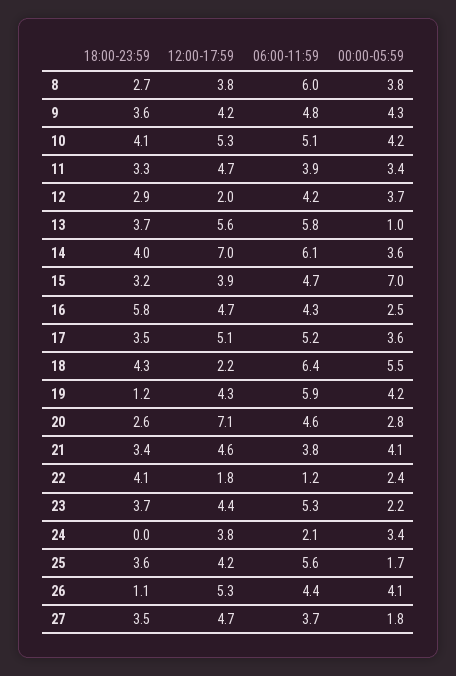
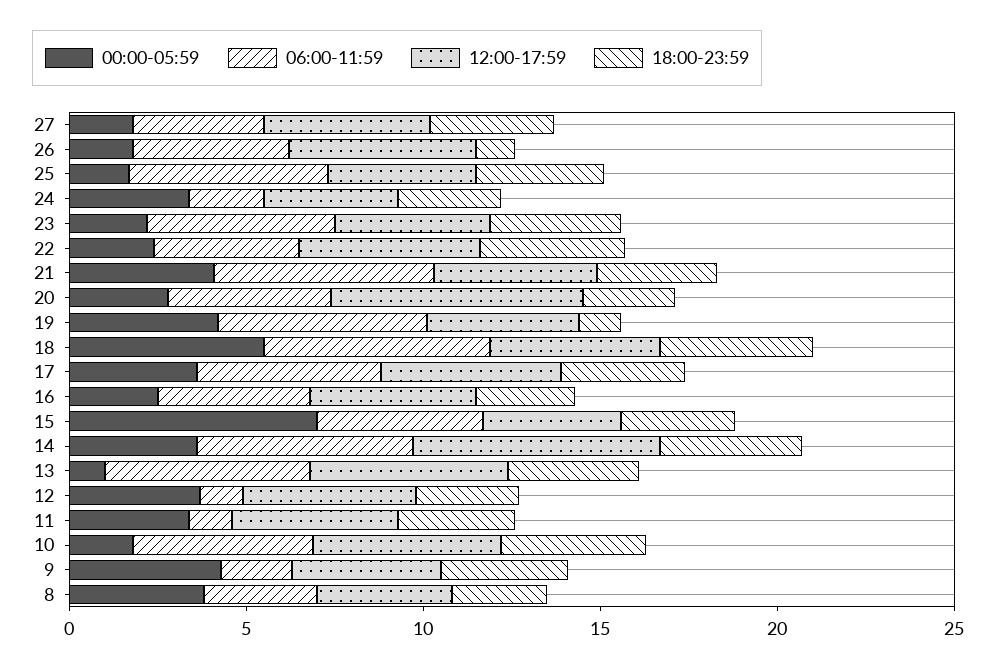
  {
    "18:00-23:59": {
      "8": 2.7,
      "9": 3.6,
      "10": 4.1,
      "11": 3.3,
      "12": 2.9,
      "13": 3.7,
      "14": 4,
      "15": 3.2,
-     "16": 5.8,
+     "16": 3,
      "17": 3.5,
      "18": 4.3,
      "19": 1.2,
      "20": 2.6,
      "21": 3.4,
      "22": 4.1,
      "23": 3.7,
-     "24": 0,
+     "24": 3,
      "25": 3.6,
      "26": 1.1,
      "27": 3.5
    },
    "12:00-17:59": {
      "8": 3.8,
      "9": 4.2,
      "10": 5.3,
      "11": 4.7,
-     "12": 2,
+     "12": 5,
      "13": 5.6,
      "14": 7,
      "15": 3.9,
      "16": 4.7,
      "17": 5.1,
-     "18": 2.2,
+     "18": 5,
      "19": 4.3,
      "20": 7.1,
      "21": 4.6,
-     "22": 1.8,
+     "22": 5,
      "23": 4.4,
      "24": 3.8,
      "25": 4.2,
      "26": 5.3,
      "27": 4.7
    },
    "06:00-11:59": {
-     "8": 6,
+     "8": 3,
-     "9": 4.8,
+     "9": 2,
      "10": 5.1,
-     "11": 3.9,
+     "11": 1,
-     "12": 4.2,
+     "12": 1,
      "13": 5.8,
      "14": 6.1,
      "15": 4.7,
      "16": 4.3,
      "17": 5.2,
      "18": 6.4,
      "19": 5.9,
      "20": 4.6,
-     "21": 3.8,
+     "21": 6,
-     "22": 1.2,
+     "22": 4,
      "23": 5.3,
      "24": 2.1,
      "25": 5.6,
      "26": 4.4,
      "27": 3.7
    },
    "00:00-05:59": {
      "8": 3.8,
      "9": 4.3,
-     "10": 4.2,
+     "10": 2,
      "11": 3.4,
      "12": 3.7,
      "13": 1,
      "14": 3.6,
      "15": 7,
      "16": 2.5,
      "17": 3.6,
      "18": 5.5,
      "19": 4.2,
      "20": 2.8,
      "21": 4.1,
      "22": 2.4,
      "23": 2.2,
      "24": 3.4,
      "25": 1.7,
-     "26": 4.1,
+     "26": 2,
      "27": 1.8
    }
  }

